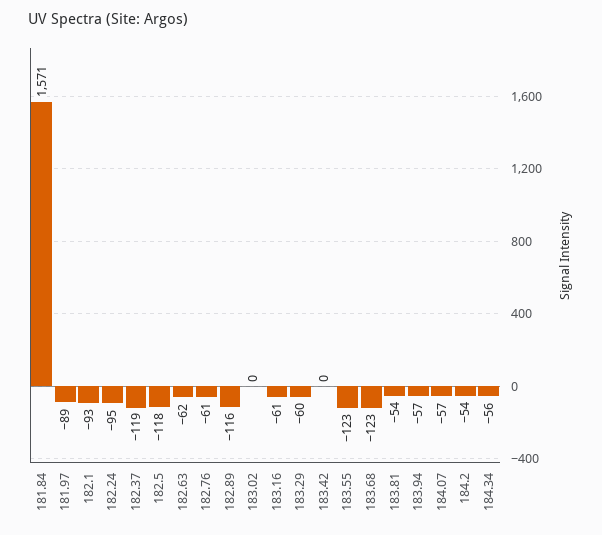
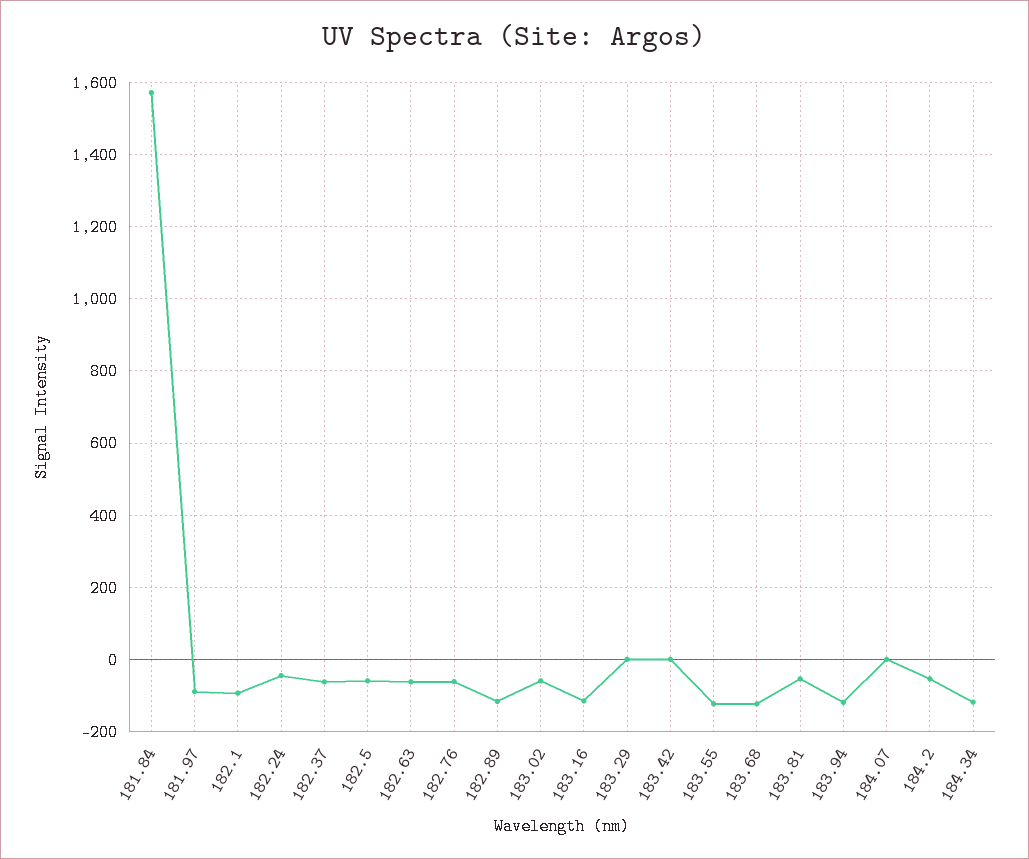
  {
    "181.84": 1571,
    "181.97": -89,
    "182.1": -93,
-   "182.24": -95,
+   "182.24": -40,
-   "182.37": -119,
+   "182.37": -60,
-   "182.5": -118,
+   "182.5": -60,
    "182.63": -62,
    "182.76": -61,
    "182.89": -116,
-   "183.02": 0,
+   "183.02": -60,
-   "183.16": -61,
+   "183.16": -120,
-   "183.29": -60,
+   "183.29": 0,
    "183.42": 0,
    "183.55": -123,
    "183.68": -123,
    "183.81": -54,
-   "183.94": -57,
+   "183.94": -120,
-   "184.07": -57,
+   "184.07": 0,
    "184.2": -54,
-   "184.34": -56
+   "184.34": -120
  }

